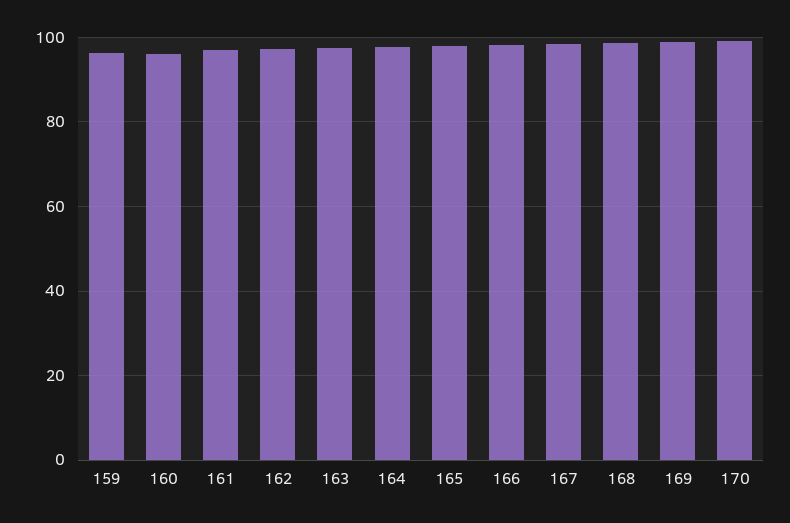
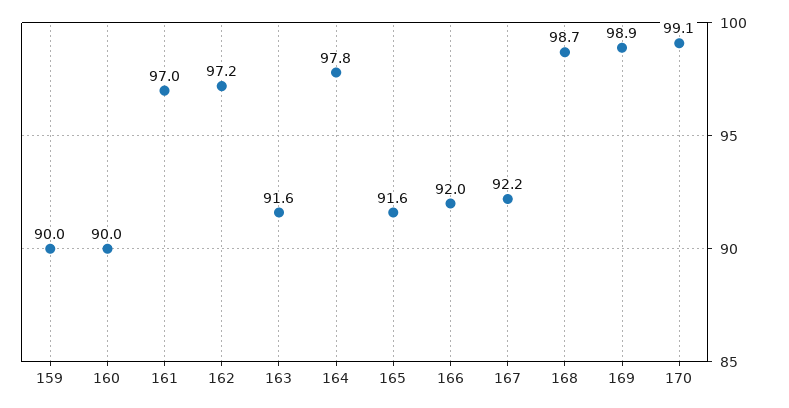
  {
-   "159": 96,
+   "159": 90,
-   "160": 96,
+   "160": 90,
    "161": 97,
    "162": 97.2,
-   "163": 98,
+   "163": 91.6,
    "164": 97.8,
-   "165": 98,
+   "165": 91.6,
-   "166": 98,
+   "166": 92,
-   "167": 98,
+   "167": 92.2,
    "168": 98.7,
    "169": 98.9,
    "170": 99.1
  }

